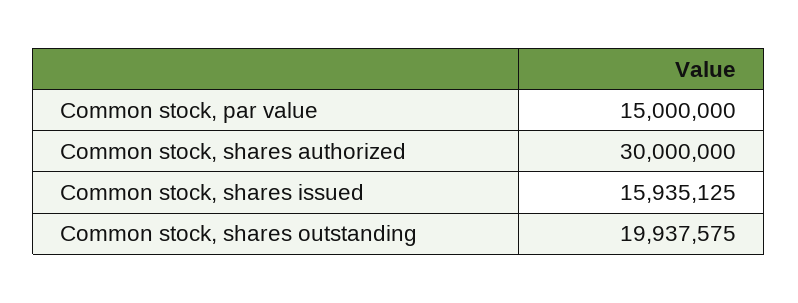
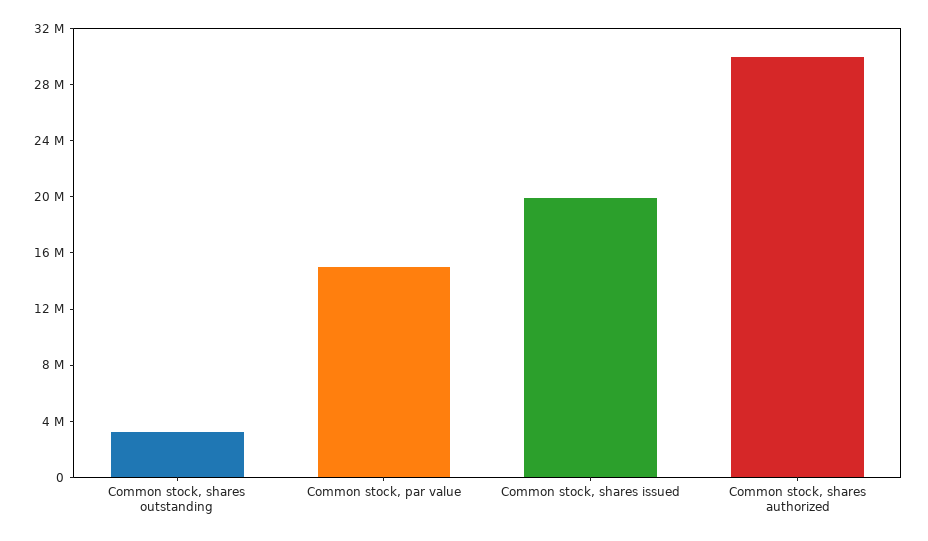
  {
    "Common stock, par value": 15000000,
    "Common stock, shares authorized": 30000000,
-   "Common stock, shares issued": 15935125,
+   "Common stock, shares issued": 20000000,
-   "Common stock, shares outstanding": 19937575
+   "Common stock, shares outstanding": 3000000
  }

